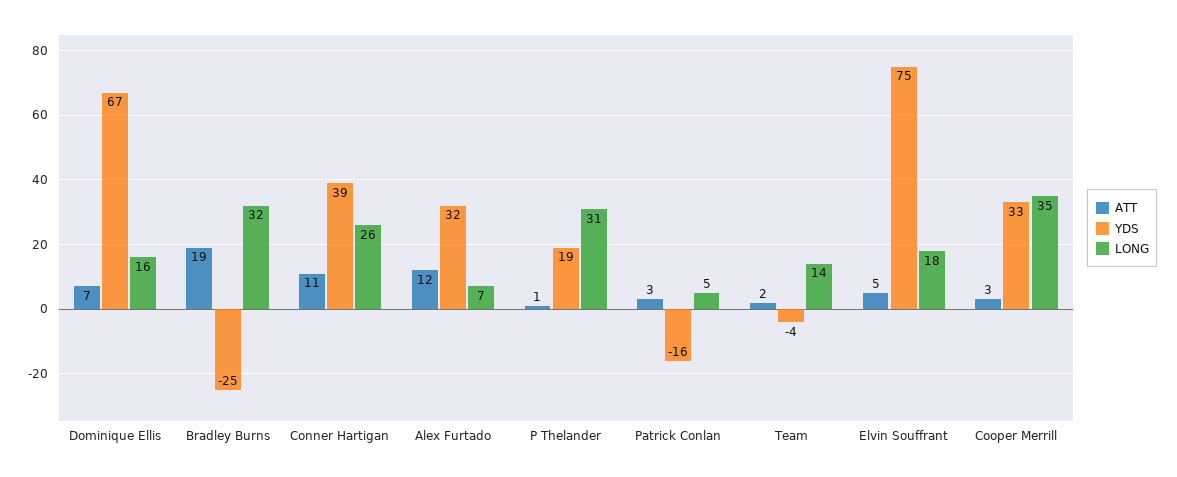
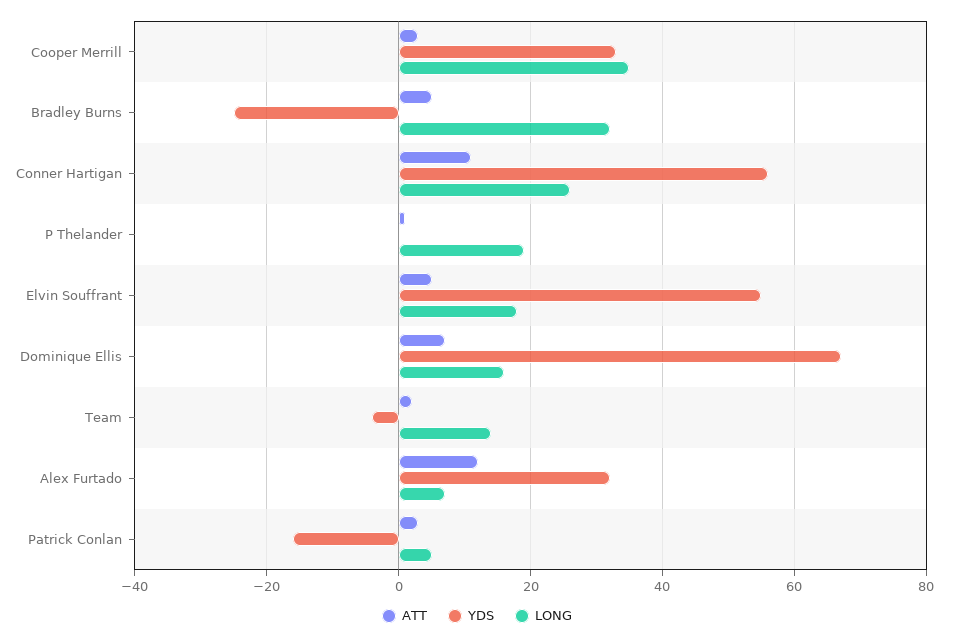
  {
    "ATT": {
      "Dominique Ellis": 7,
-     "Bradley Burns": 19,
+     "Bradley Burns": 5,
      "Conner Hartigan": 11,
      "Alex Furtado": 12,
      "P Thelander": 1,
      "Patrick Conlan": 3,
      "Team": 2,
      "Elvin Souffrant": 5,
      "Cooper Merrill": 3
    },
    "YDS": {
      "Dominique Ellis": 67,
      "Bradley Burns": -25,
-     "Conner Hartigan": 39,
+     "Conner Hartigan": 55,
      "Alex Furtado": 32,
-     "P Thelander": 19,
+     "P Thelander": 0,
      "Patrick Conlan": -16,
      "Team": -4,
-     "Elvin Souffrant": 75,
+     "Elvin Souffrant": 55,
      "Cooper Merrill": 33
    },
    "LONG": {
      "Dominique Ellis": 16,
      "Bradley Burns": 32,
      "Conner Hartigan": 26,
      "Alex Furtado": 7,
-     "P Thelander": 31,
+     "P Thelander": 20,
      "Patrick Conlan": 5,
      "Team": 14,
      "Elvin Souffrant": 18,
      "Cooper Merrill": 35
    }
  }

